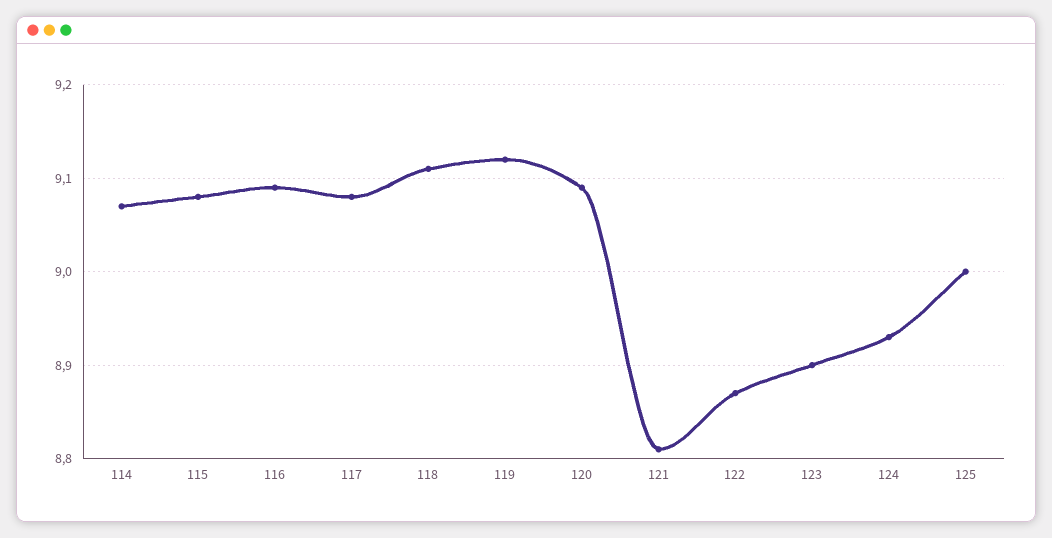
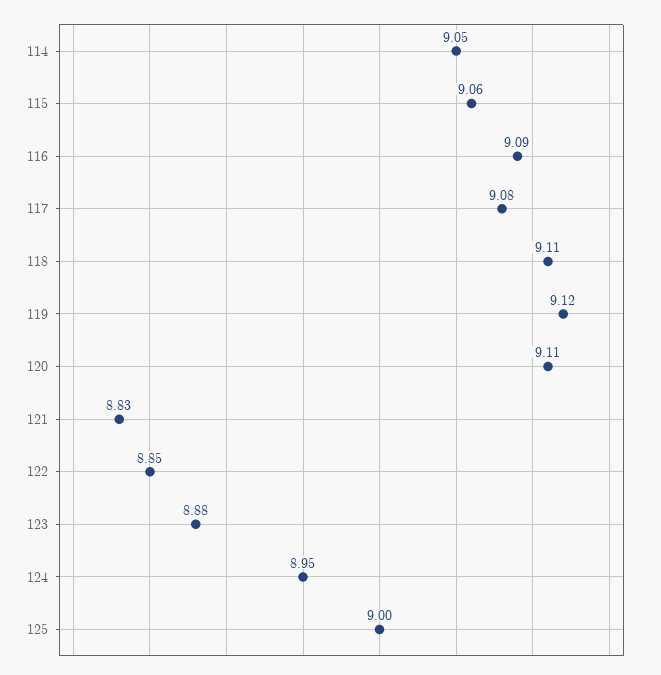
  {
-   "114": 9.07,
+   "114": 9.05,
-   "115": 9.08,
+   "115": 9.06,
    "116": 9.09,
    "117": 9.08,
    "118": 9.11,
    "119": 9.12,
-   "120": 9.09,
+   "120": 9.11,
-   "121": 8.81,
+   "121": 8.83,
-   "122": 8.87,
+   "122": 8.85,
-   "123": 8.9,
+   "123": 8.88,
-   "124": 8.93,
+   "124": 8.95,
    "125": 9
  }

